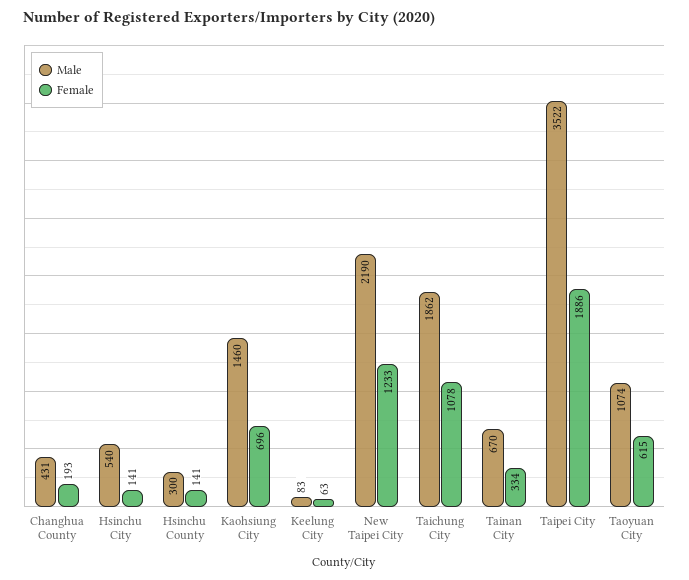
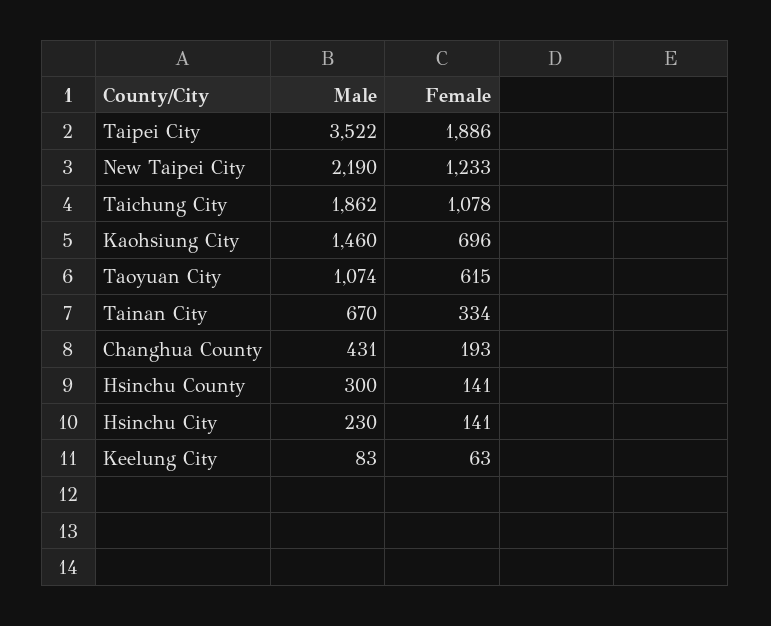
  {
    "Male": {
      "Changhua County": 431,
-     "Hsinchu City": 540,
+     "Hsinchu City": 230,
      "Hsinchu County": 300,
      "Kaohsiung City": 1460,
      "Keelung City": 83,
      "New Taipei City": 2190,
      "Taichung City": 1862,
      "Tainan City": 670,
      "Taipei City": 3522,
      "Taoyuan City": 1074
    },
    "Female": {
      "Changhua County": 193,
      "Hsinchu City": 141,
      "Hsinchu County": 141,
      "Kaohsiung City": 696,
      "Keelung City": 63,
      "New Taipei City": 1233,
      "Taichung City": 1078,
      "Tainan City": 334,
      "Taipei City": 1886,
      "Taoyuan City": 615
    }
  }

